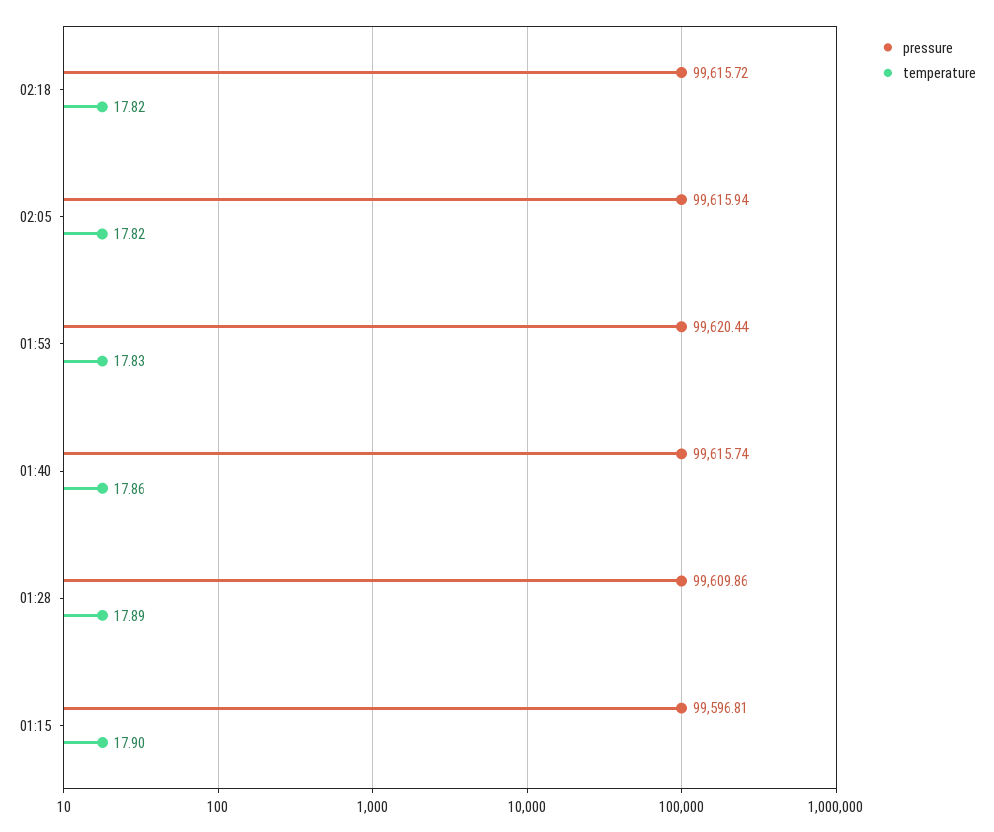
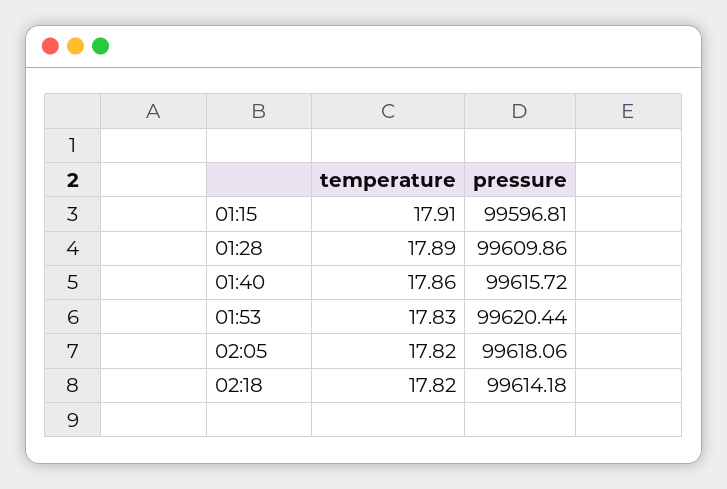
  {
    "pressure": {
-     "02:18": 99615.72,
+     "02:18": 99614.18,
-     "02:05": 99615.94,
+     "02:05": 99618.06,
      "01:53": 99620.44,
-     "01:40": 99615.74,
+     "01:40": 99615.72,
      "01:28": 99609.86,
      "01:15": 99596.81
    },
    "temperature": {
      "02:18": 17.82,
      "02:05": 17.82,
      "01:53": 17.83,
      "01:40": 17.86,
      "01:28": 17.89,
-     "01:15": 17.9
+     "01:15": 17.91
    }
  }

